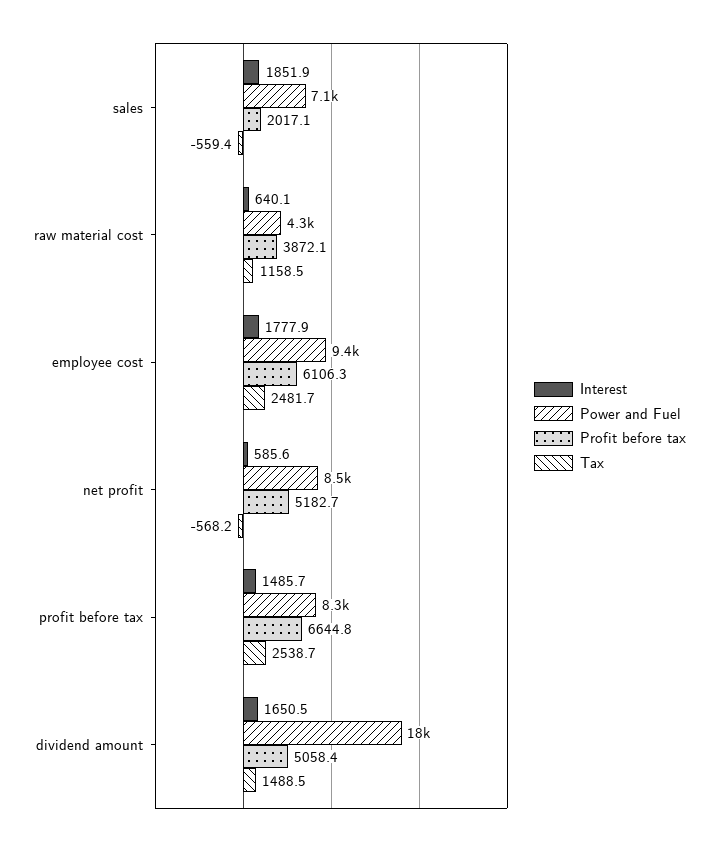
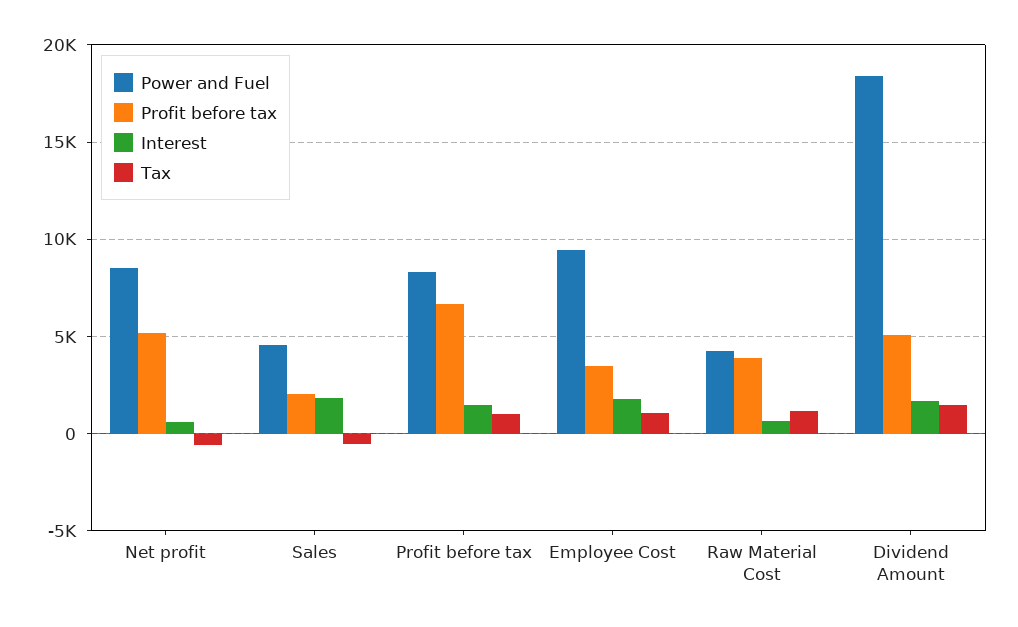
  {
    "Interest": {
      "sales": 1851.9,
      "raw material cost": 640.1,
      "employee cost": 1777.9,
      "net profit": 585.6,
      "profit before tax": 1485.7,
      "dividend amount": 1650.5
    },
    "Power and Fuel": {
-     "sales": 7100,
+     "sales": 4500,
      "raw material cost": 4300,
      "employee cost": 9400,
      "net profit": 8500,
      "profit before tax": 8300,
      "dividend amount": 18000
    },
    "Profit before tax": {
      "sales": 2017.1,
      "raw material cost": 3872.1,
-     "employee cost": 6106.3,
+     "employee cost": 3500,
      "net profit": 5182.7,
      "profit before tax": 6644.8,
      "dividend amount": 5058.4
    },
    "Tax": {
      "sales": -559.4,
      "raw material cost": 1158.5,
-     "employee cost": 2481.7,
+     "employee cost": 1000,
      "net profit": -568.2,
-     "profit before tax": 2538.7,
+     "profit before tax": 1000,
      "dividend amount": 1488.5
    }
  }

